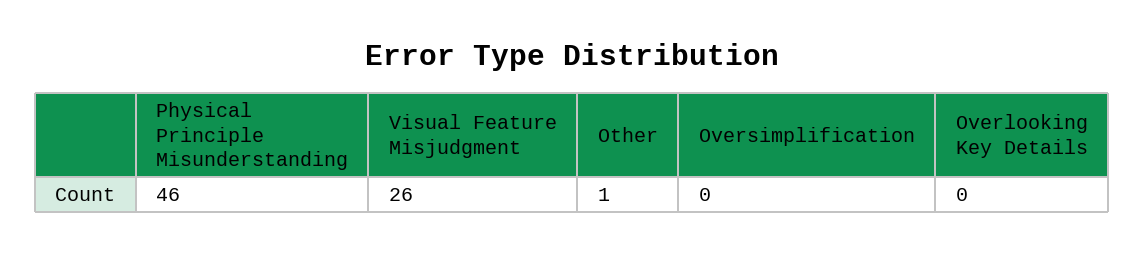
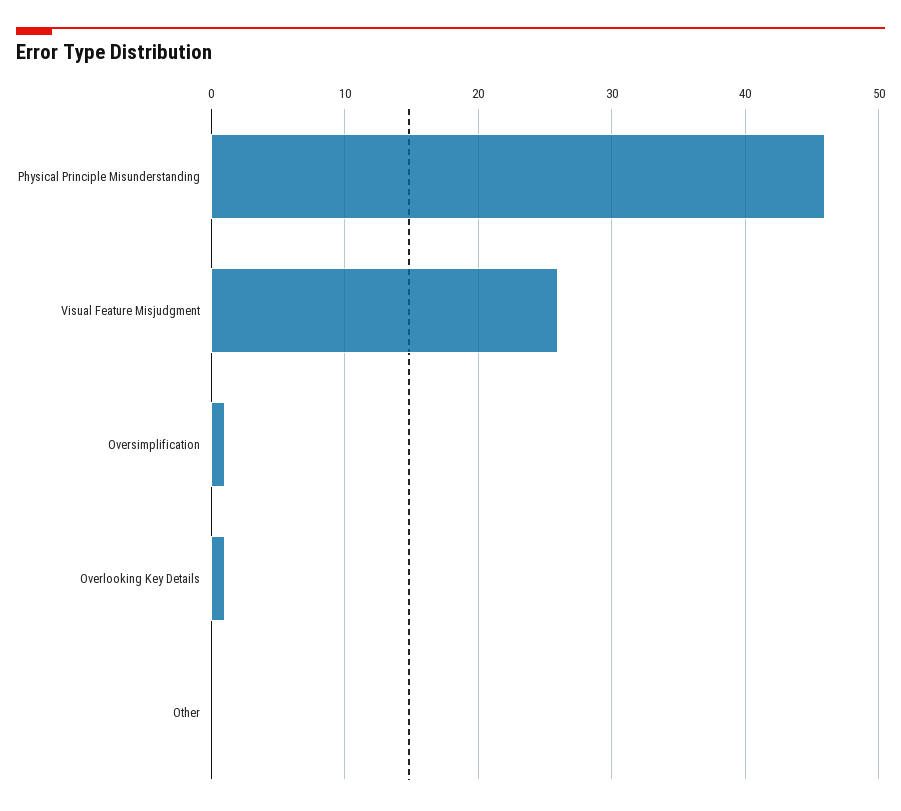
  {
    "Physical Principle Misunderstanding": 46,
    "Visual Feature Misjudgment": 26,
-   "Other": 1,
+   "Other": 0,
-   "Oversimplification": 0,
+   "Oversimplification": 1,
-   "Overlooking Key Details": 0
+   "Overlooking Key Details": 1
  }

